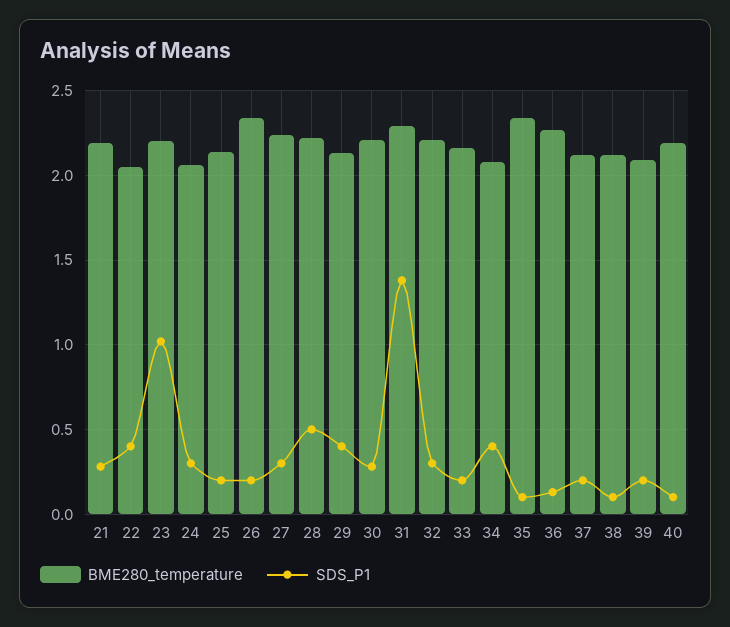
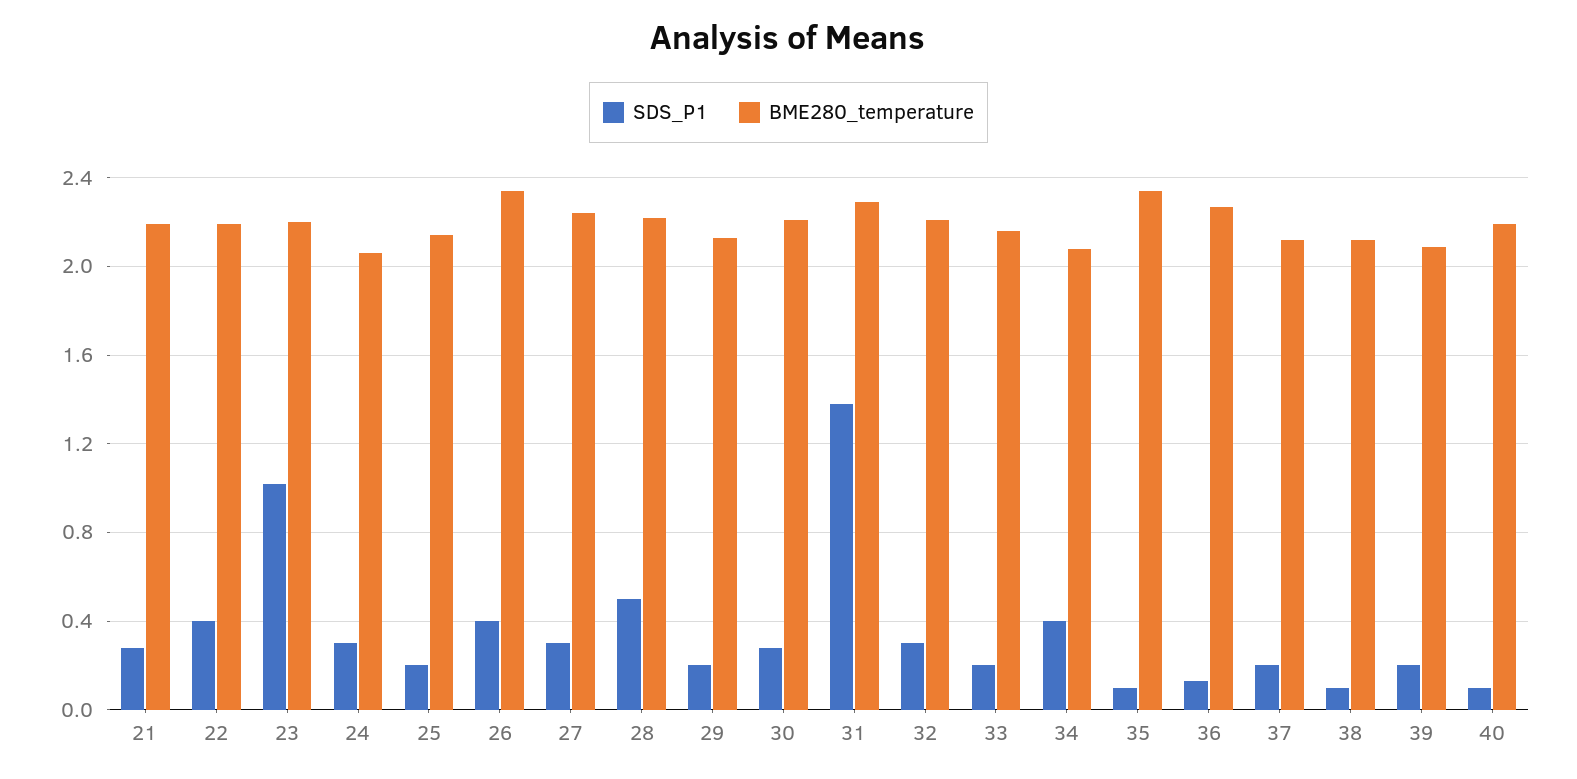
  {
    "BME280_temperature": {
      "21": 2.2,
-     "22": 2.05,
+     "22": 2.2,
      "23": 2.2,
      "24": 2.05,
      "25": 2.15,
      "26": 2.35,
      "27": 2.25,
      "28": 2.2,
      "29": 2.15,
      "30": 2.2,
      "31": 2.3,
      "32": 2.2,
      "33": 2.15,
      "34": 2.1,
      "35": 2.35,
      "36": 2.25,
      "37": 2.1,
      "38": 2.1,
      "39": 2.1,
      "40": 2.2
    },
    "SDS_P1": {
      "21": 0.3,
      "22": 0.4,
      "23": 1,
      "24": 0.3,
      "25": 0.2,
-     "26": 0.2,
+     "26": 0.4,
      "27": 0.3,
      "28": 0.5,
-     "29": 0.4,
+     "29": 0.2,
      "30": 0.3,
      "31": 1.4,
      "32": 0.3,
      "33": 0.2,
      "34": 0.4,
      "35": 0.1,
      "36": 0.15,
      "37": 0.2,
      "38": 0.1,
      "39": 0.2,
      "40": 0.1
    }
  }

